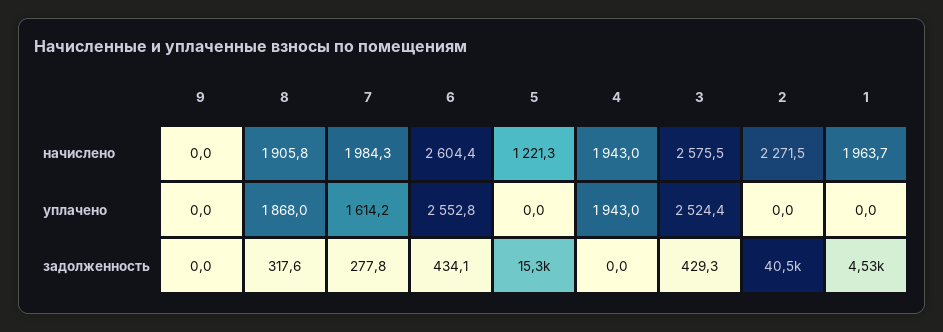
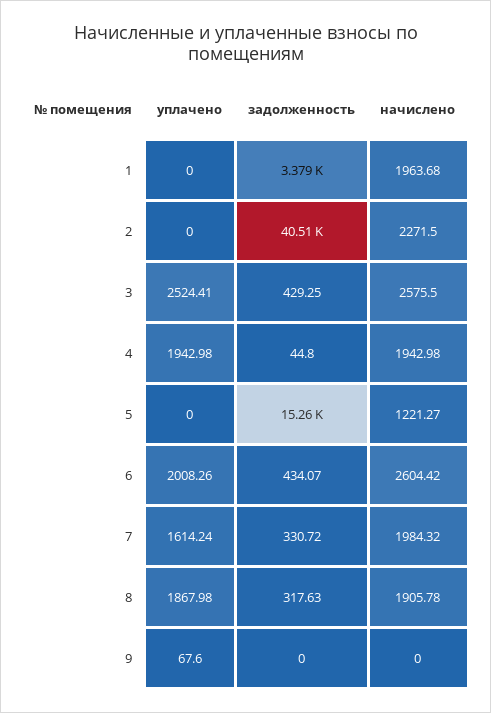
  {
    "9": {
      "начислено": 0,
-     "уплачено": 0,
+     "уплачено": 67.6,
      "задолженность": 0
    },
    "8": {
      "начислено": 1905.78,
      "уплачено": 1867.98,
      "задолженность": 317.63
    },
    "7": {
      "начислено": 1984.32,
      "уплачено": 1614.24,
-     "задолженность": 277.8
+     "задолженность": 330.72
    },
    "6": {
      "начислено": 2604.42,
-     "уплачено": 2552.8,
+     "уплачено": 2008.26,
      "задолженность": 434.07
    },
    "5": {
      "начислено": 1221.27,
      "уплачено": 0,
      "задолженность": 15260
    },
    "4": {
      "начислено": 1942.98,
      "уплачено": 1942.98,
-     "задолженность": 0
+     "задолженность": 44.8
    },
    "3": {
      "начислено": 2575.5,
      "уплачено": 2524.41,
      "задолженность": 429.25
    },
    "2": {
      "начислено": 2271.5,
      "уплачено": 0,
      "задолженность": 40510
    },
    "1": {
      "начислено": 1963.68,
      "уплачено": 0,
-     "задолженность": 4530
+     "задолженность": 3379
    }
  }

